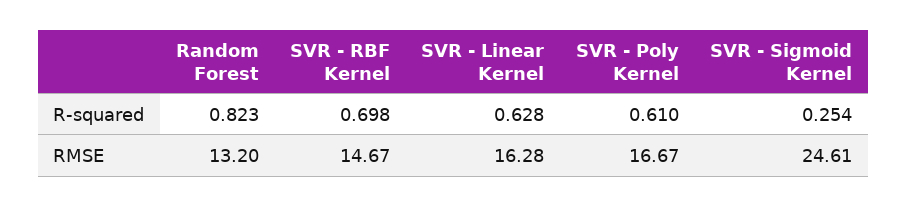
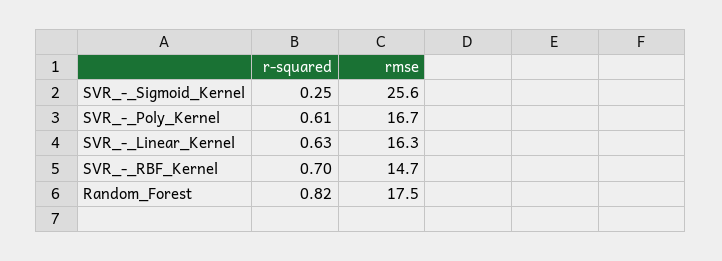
  {
    "Random Forest": {
      "R-squared": 0.823,
-     "RMSE": 13.2
+     "RMSE": 17.5
    },
    "SVR - RBF Kernel": {
      "R-squared": 0.698,
      "RMSE": 14.67
    },
    "SVR - Linear Kernel": {
      "R-squared": 0.628,
      "RMSE": 16.28
    },
    "SVR - Poly Kernel": {
      "R-squared": 0.61,
      "RMSE": 16.67
    },
    "SVR - Sigmoid Kernel": {
      "R-squared": 0.254,
-     "RMSE": 24.61
+     "RMSE": 25.6
    }
  }

